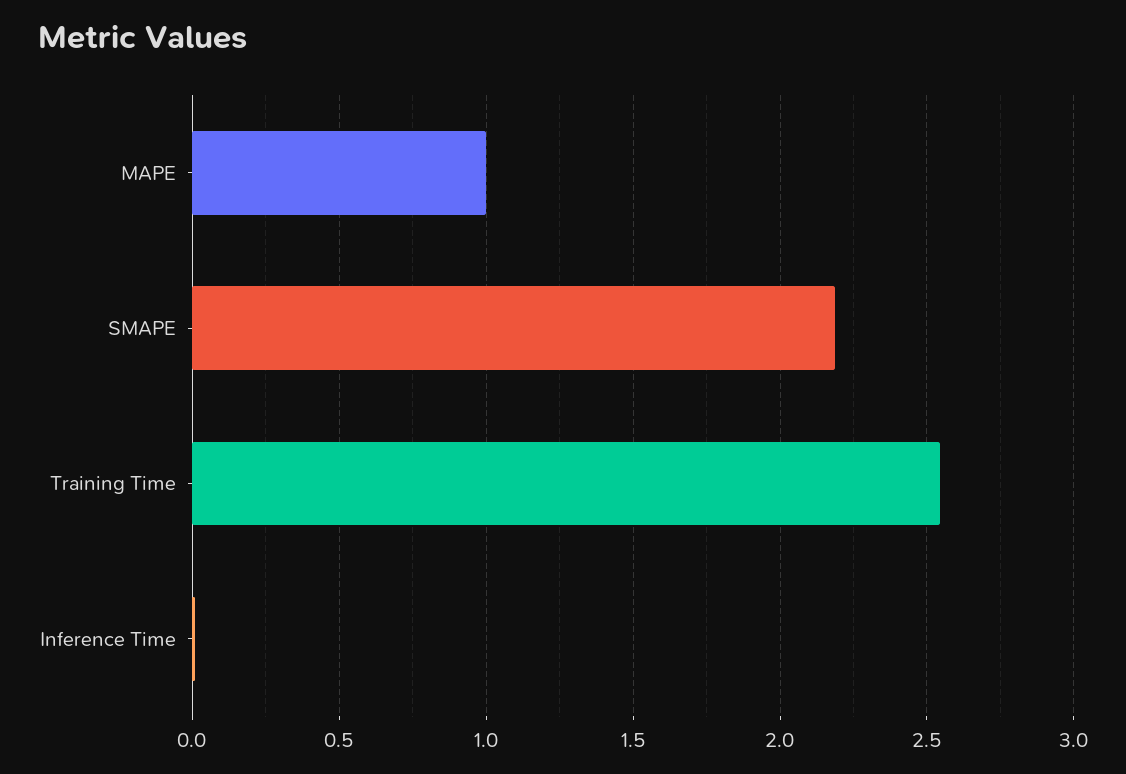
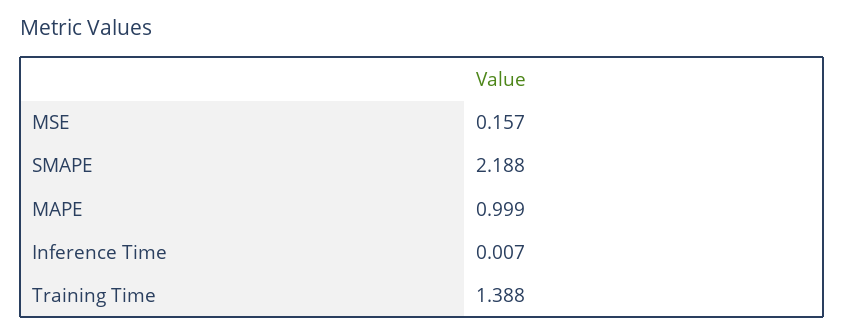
  {
    "MAPE": 0.999,
    "SMAPE": 2.188,
-   "Training Time": 2.55,
+   "Training Time": 1.388,
-   "Inference Time": 0.007
+   "Inference Time": 0.007,
+   "MSE": 0.157
  }

